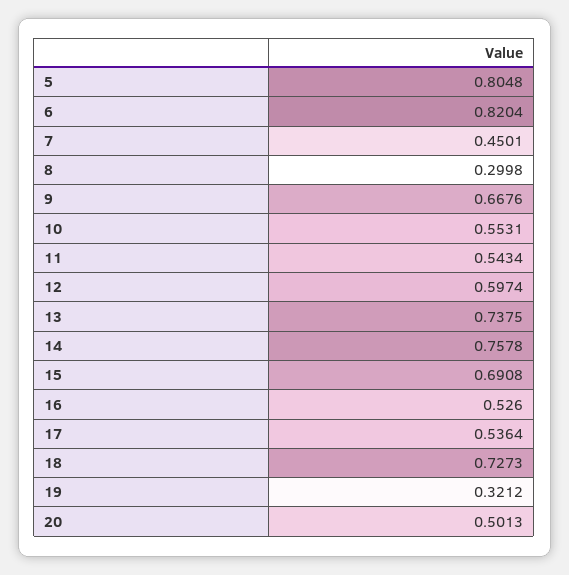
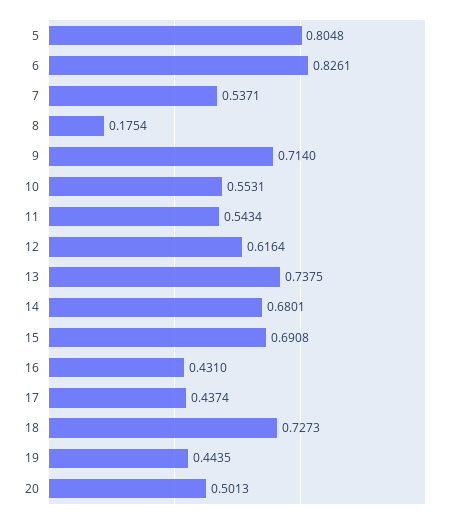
  {
    "5": 0.8048,
-   "6": 0.8204,
+   "6": 0.8261,
-   "7": 0.4501,
+   "7": 0.5371,
-   "8": 0.2998,
+   "8": 0.1754,
-   "9": 0.6676,
+   "9": 0.714,
    "10": 0.5531,
    "11": 0.5434,
-   "12": 0.5974,
+   "12": 0.6164,
    "13": 0.7375,
-   "14": 0.7578,
+   "14": 0.6801,
    "15": 0.6908,
-   "16": 0.526,
+   "16": 0.431,
-   "17": 0.5364,
+   "17": 0.4374,
    "18": 0.7273,
-   "19": 0.3212,
+   "19": 0.4435,
    "20": 0.5013
  }

